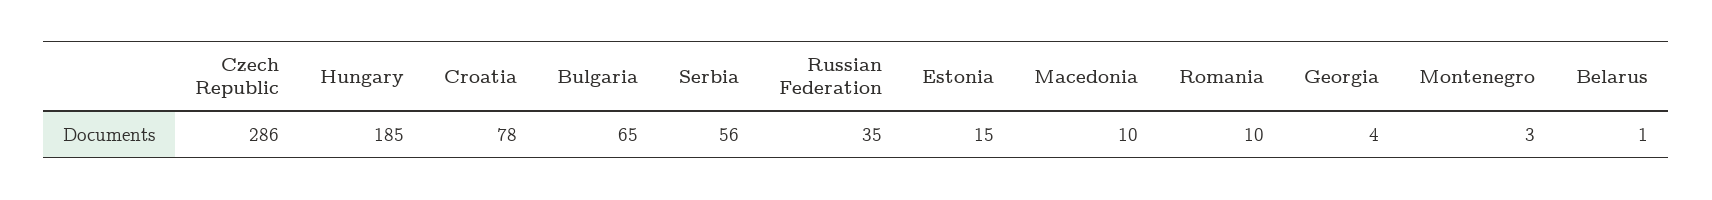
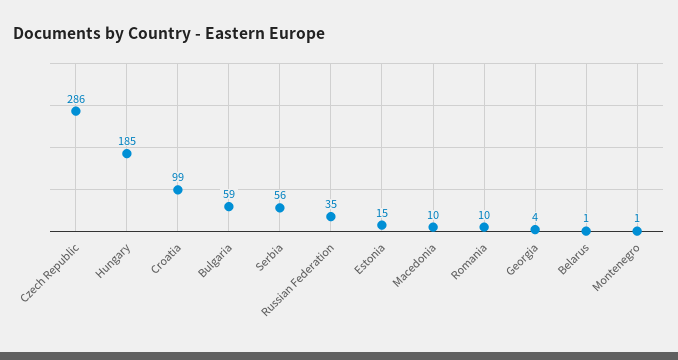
  {
    "Czech Republic": 286,
    "Hungary": 185,
-   "Croatia": 78,
+   "Croatia": 99,
-   "Bulgaria": 65,
+   "Bulgaria": 59,
    "Serbia": 56,
    "Russian Federation": 35,
    "Estonia": 15,
    "Macedonia": 10,
    "Romania": 10,
    "Georgia": 4,
-   "Montenegro": 3,
+   "Montenegro": 1,
    "Belarus": 1
  }

